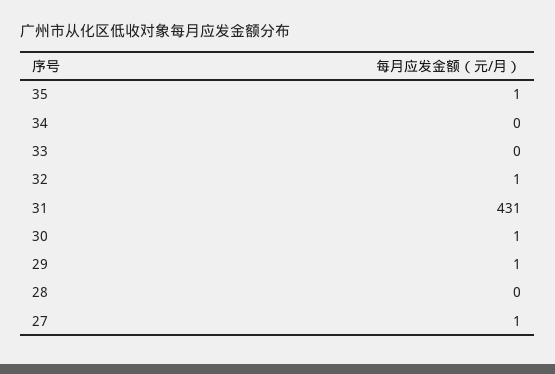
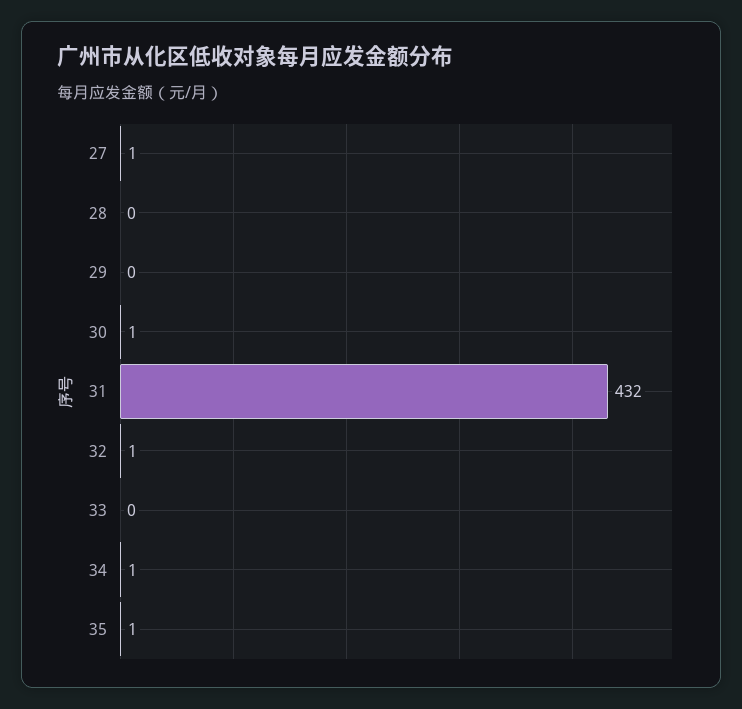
  {
    "35": 1,
-   "34": 0,
+   "34": 1,
    "33": 0,
    "32": 1,
-   "31": 431,
+   "31": 432,
    "30": 1,
-   "29": 1,
+   "29": 0,
    "28": 0,
    "27": 1
  }

